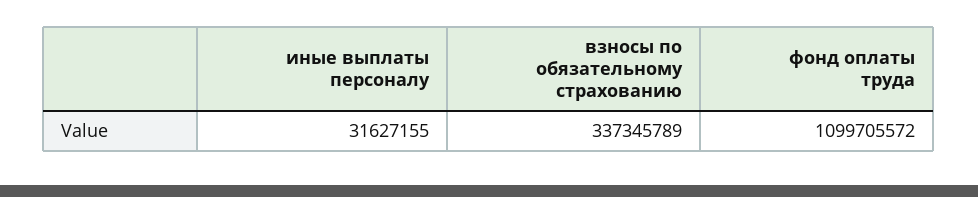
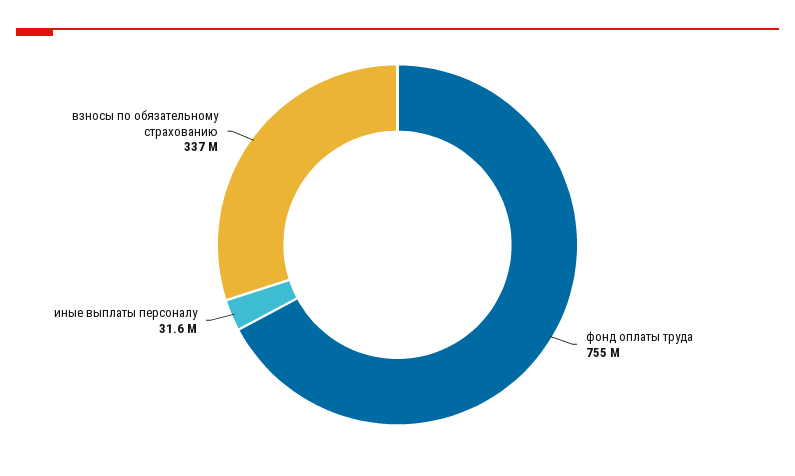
  {
    "иные выплаты персоналу": 31627155,
    "взносы по обязательному страхованию": 337345789,
-   "фонд оплаты труда": 1099705572
+   "фонд оплаты труда": 755000000
  }

